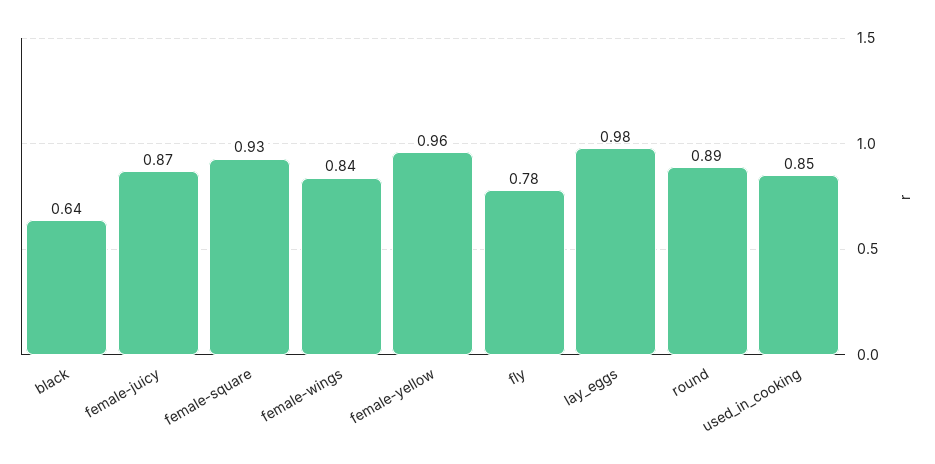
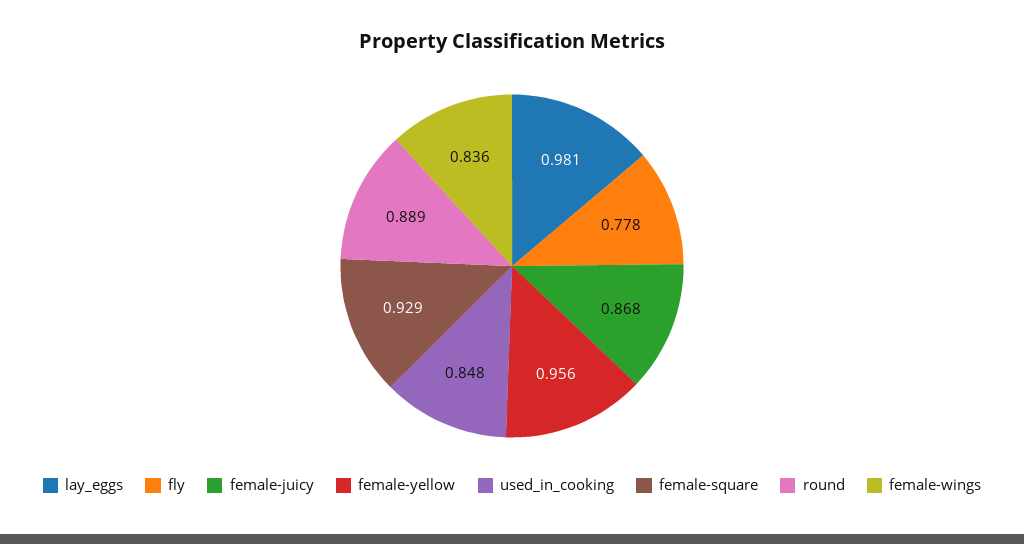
  {
-   "black": 0.64,
    "female-juicy": 0.868,
    "female-square": 0.929,
    "female-wings": 0.836,
    "female-yellow": 0.956,
    "fly": 0.778,
    "lay_eggs": 0.981,
    "round": 0.889,
    "used_in_cooking": 0.848
  }

